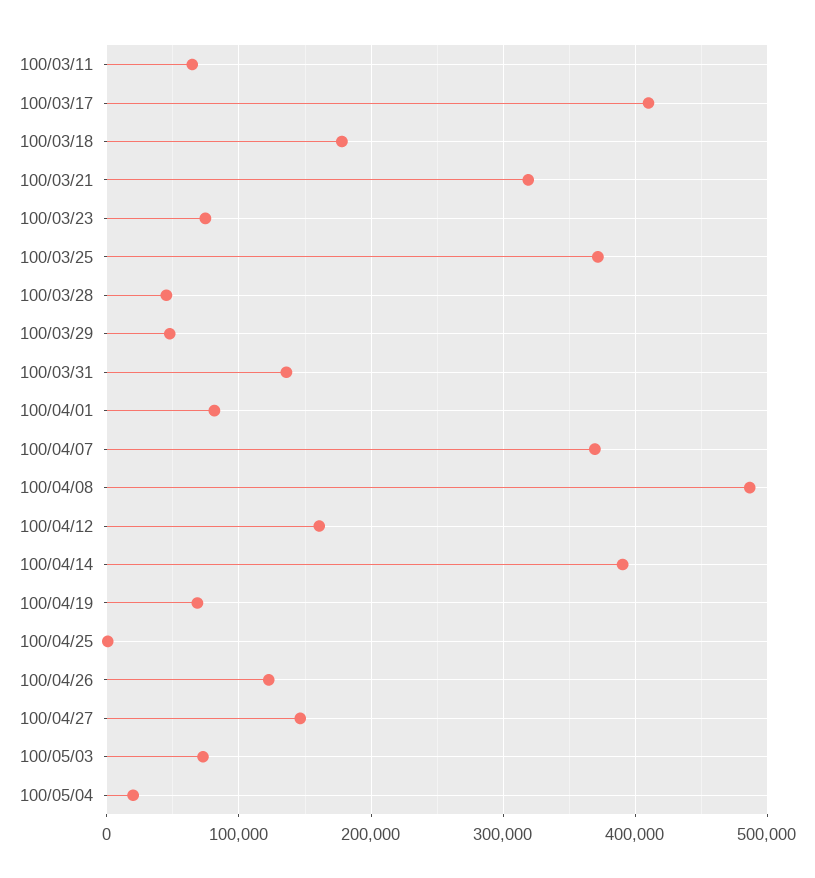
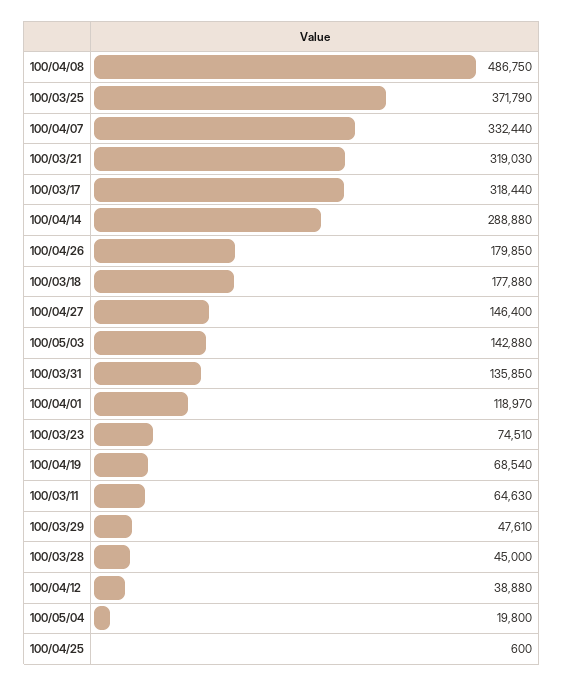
  {
    "100/03/11": 64630,
-   "100/03/17": 410000,
+   "100/03/17": 318440,
    "100/03/18": 177880,
    "100/03/21": 319030,
    "100/03/23": 74510,
    "100/03/25": 371790,
    "100/03/28": 45000,
    "100/03/29": 47610,
    "100/03/31": 135850,
-   "100/04/01": 80000,
+   "100/04/01": 118970,
-   "100/04/07": 370000,
+   "100/04/07": 332440,
    "100/04/08": 486750,
-   "100/04/12": 160000,
+   "100/04/12": 38880,
-   "100/04/14": 390000,
+   "100/04/14": 288880,
    "100/04/19": 68540,
    "100/04/25": 600,
-   "100/04/26": 120000,
+   "100/04/26": 179850,
    "100/04/27": 146400,
-   "100/05/03": 70000,
+   "100/05/03": 142880,
    "100/05/04": 19800
  }

